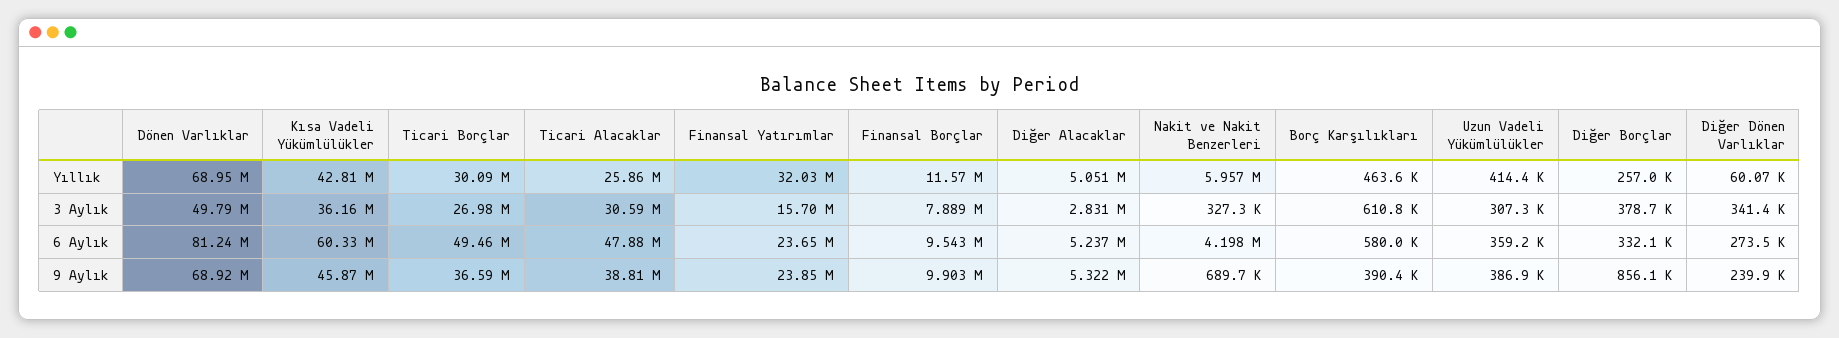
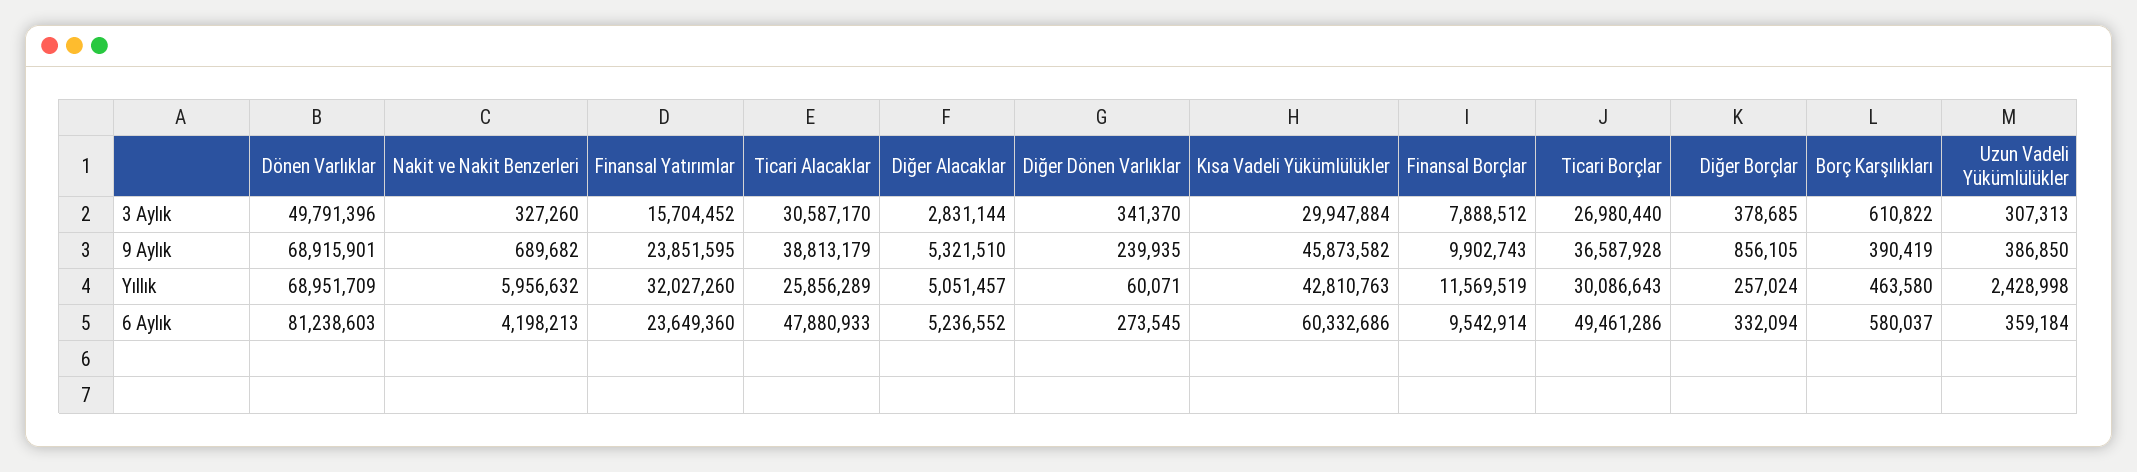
  {
    "Dönen Varlıklar": {
      "Yıllık": 68951709,
      "3 Aylık": 49791396,
      "6 Aylık": 81238603,
      "9 Aylık": 68915901
    },
    "Kısa Vadeli Yükümlülükler": {
      "Yıllık": 42810763,
-     "3 Aylık": 36160000,
+     "3 Aylık": 29947884,
      "6 Aylık": 60332686,
      "9 Aylık": 45873582
    },
    "Ticari Borçlar": {
      "Yıllık": 30086643,
      "3 Aylık": 26980440,
      "6 Aylık": 49461286,
      "9 Aylık": 36587928
    },
    "Ticari Alacaklar": {
      "Yıllık": 25856289,
      "3 Aylık": 30587170,
      "6 Aylık": 47880933,
      "9 Aylık": 38813179
    },
    "Finansal Yatırımlar": {
      "Yıllık": 32027260,
      "3 Aylık": 15704452,
      "6 Aylık": 23649360,
      "9 Aylık": 23851595
    },
    "Finansal Borçlar": {
      "Yıllık": 11569519,
      "3 Aylık": 7888512,
      "6 Aylık": 9542914,
      "9 Aylık": 9902743
    },
    "Diğer Alacaklar": {
      "Yıllık": 5051457,
      "3 Aylık": 2831144,
      "6 Aylık": 5236552,
      "9 Aylık": 5321510
    },
    "Nakit ve Nakit Benzerleri": {
      "Yıllık": 5956632,
      "3 Aylık": 327260,
      "6 Aylık": 4198213,
      "9 Aylık": 689682
    },
    "Borç Karşılıkları": {
      "Yıllık": 463580,
      "3 Aylık": 610822,
      "6 Aylık": 580037,
      "9 Aylık": 390419
    },
    "Uzun Vadeli Yükümlülükler": {
-     "Yıllık": 414400,
+     "Yıllık": 2428998,
      "3 Aylık": 307313,
      "6 Aylık": 359184,
      "9 Aylık": 386850
    },
    "Diğer Borçlar": {
      "Yıllık": 257024,
      "3 Aylık": 378685,
      "6 Aylık": 332094,
      "9 Aylık": 856105
    },
    "Diğer Dönen Varlıklar": {
      "Yıllık": 60071,
      "3 Aylık": 341370,
      "6 Aylık": 273545,
      "9 Aylık": 239935
    }
  }

